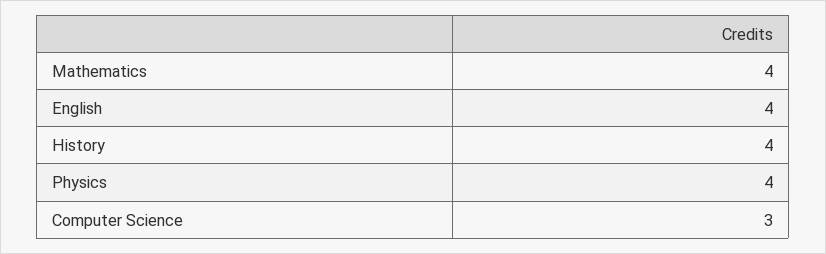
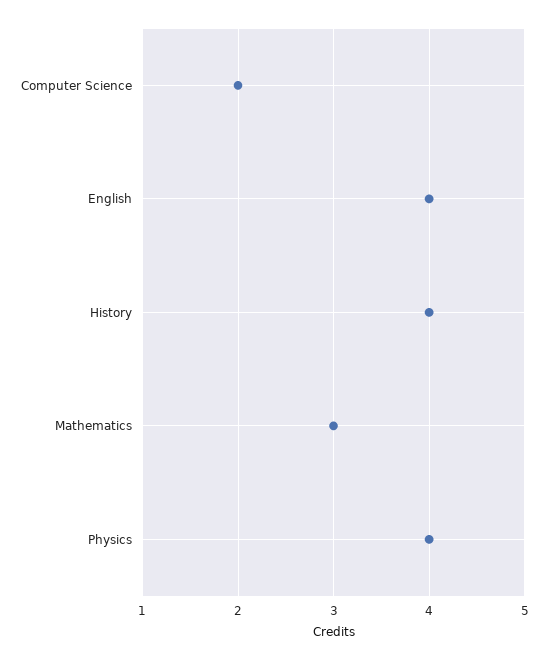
  {
-   "Mathematics": 4,
+   "Mathematics": 3,
    "English": 4,
    "History": 4,
    "Physics": 4,
-   "Computer Science": 3
+   "Computer Science": 2
  }

